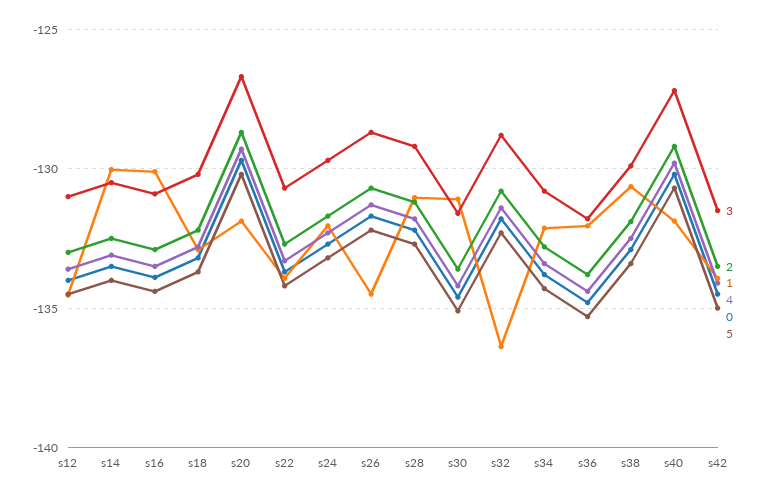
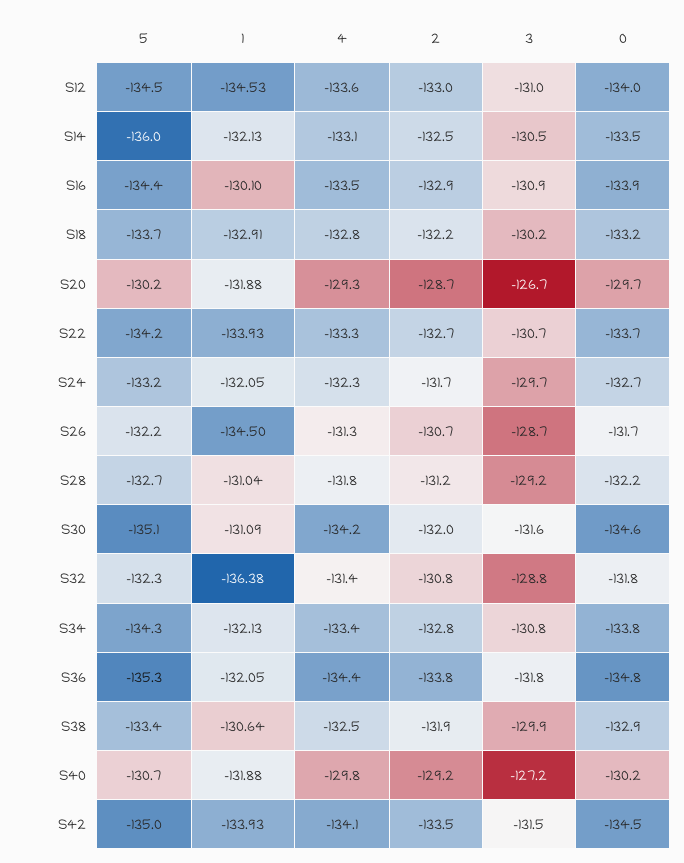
  {
    "3": {
      "s12": -131,
      "s14": -130.5,
      "s16": -130.9,
      "s18": -130.2,
      "s20": -126.7,
      "s22": -130.7,
      "s24": -129.7,
      "s26": -128.7,
      "s28": -129.2,
      "s30": -131.6,
      "s32": -128.8,
      "s34": -130.8,
      "s36": -131.8,
      "s38": -129.9,
      "s40": -127.2,
      "s42": -131.5
    },
    "2": {
      "s12": -133,
      "s14": -132.5,
      "s16": -132.9,
      "s18": -132.2,
      "s20": -128.7,
      "s22": -132.7,
      "s24": -131.7,
      "s26": -130.7,
      "s28": -131.2,
-     "s30": -133.5,
+     "s30": -132,
      "s32": -130.8,
      "s34": -132.8,
      "s36": -133.8,
      "s38": -131.9,
      "s40": -129.2,
      "s42": -133.5
    },
    "1": {
      "s12": -134.53,
-     "s14": -130,
+     "s14": -132.13,
      "s16": -130.1,
      "s18": -132.91,
      "s20": -131.88,
      "s22": -133.93,
      "s24": -132.05,
      "s26": -134.5,
      "s28": -131.04,
      "s30": -131.09,
      "s32": -136.38,
      "s34": -132.13,
      "s36": -132.05,
      "s38": -130.64,
      "s40": -131.88,
      "s42": -133.93
    },
    "4": {
      "s12": -133.6,
      "s14": -133.1,
      "s16": -133.5,
      "s18": -132.8,
      "s20": -129.3,
      "s22": -133.3,
      "s24": -132.3,
      "s26": -131.3,
      "s28": -131.8,
      "s30": -134.2,
      "s32": -131.4,
      "s34": -133.4,
      "s36": -134.4,
      "s38": -132.5,
      "s40": -129.8,
      "s42": -134.1
    },
    "0": {
      "s12": -134,
      "s14": -133.5,
      "s16": -133.9,
      "s18": -133.2,
      "s20": -129.7,
      "s22": -133.7,
      "s24": -132.7,
      "s26": -131.7,
      "s28": -132.2,
      "s30": -134.6,
      "s32": -131.8,
      "s34": -133.8,
      "s36": -134.8,
      "s38": -132.9,
      "s40": -130.2,
      "s42": -134.5
    },
    "5": {
      "s12": -134.5,
-     "s14": -134,
+     "s14": -136,
      "s16": -134.4,
      "s18": -133.7,
      "s20": -130.2,
      "s22": -134.2,
      "s24": -133.2,
      "s26": -132.2,
      "s28": -132.7,
      "s30": -135.1,
      "s32": -132.3,
      "s34": -134.3,
      "s36": -135.3,
      "s38": -133.4,
      "s40": -130.7,
      "s42": -135
    }
  }

